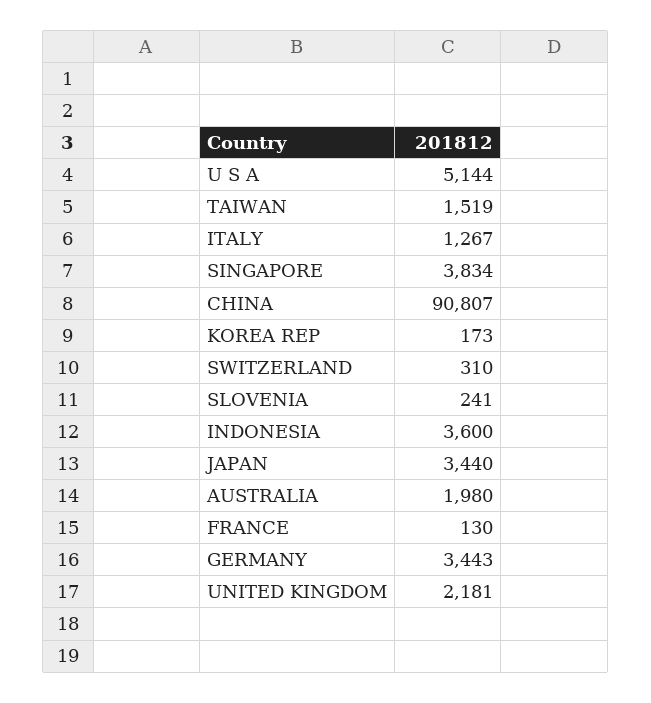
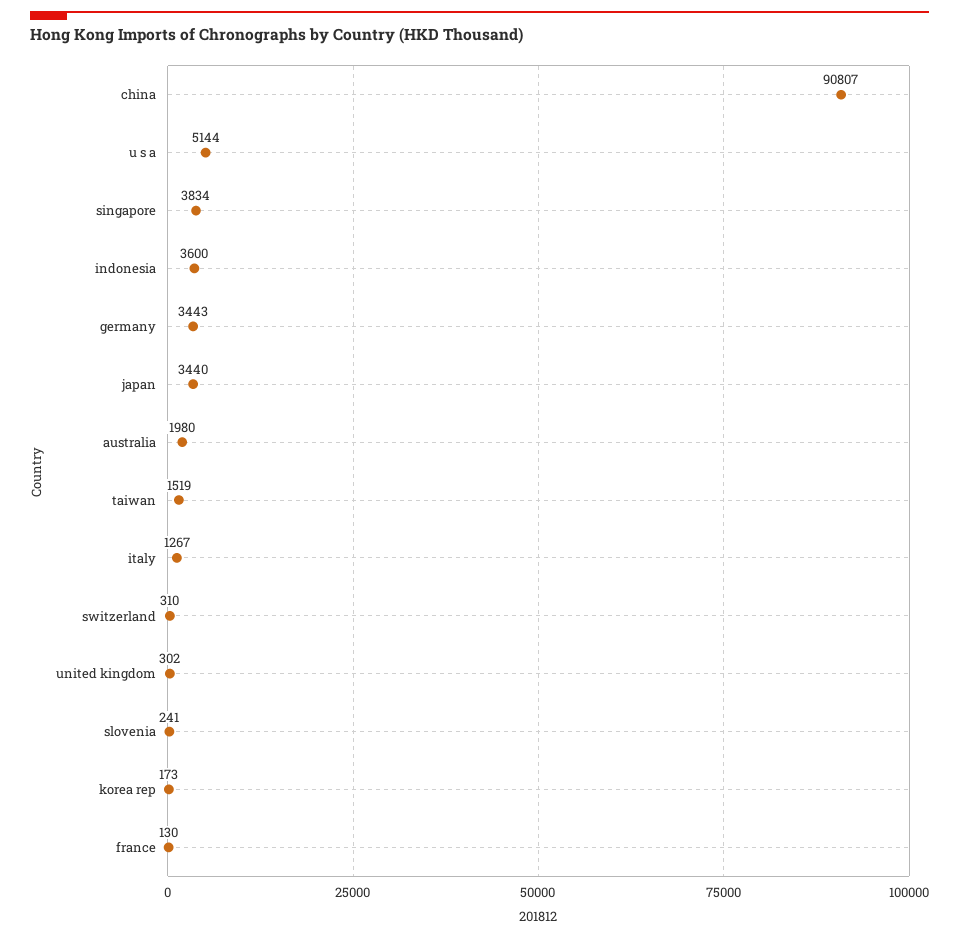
  {
    "U S A": 5144,
    "TAIWAN": 1519,
    "ITALY": 1267,
    "SINGAPORE": 3834,
    "CHINA": 90807,
    "KOREA REP": 173,
    "SWITZERLAND": 310,
    "SLOVENIA": 241,
    "INDONESIA": 3600,
    "JAPAN": 3440,
    "AUSTRALIA": 1980,
    "FRANCE": 130,
    "GERMANY": 3443,
-   "UNITED KINGDOM": 2181
+   "UNITED KINGDOM": 302
  }

